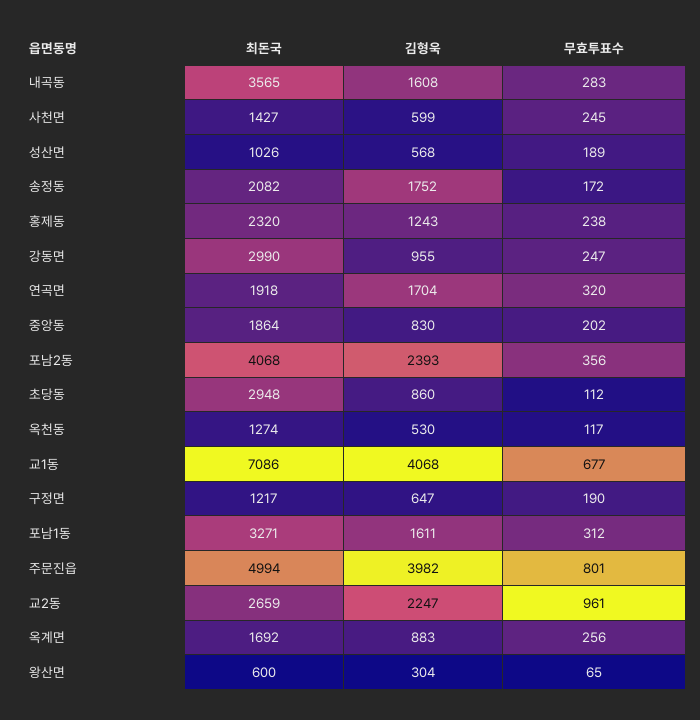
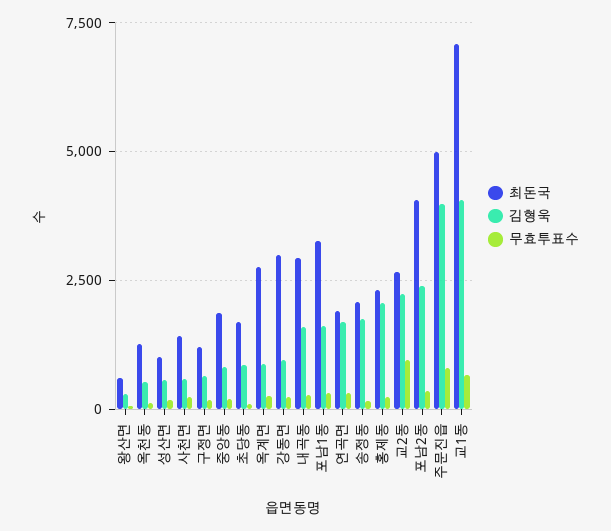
  {
    "최돈국": {
-     "내곡동": 3565,
+     "내곡동": 3000,
      "사천면": 1427,
      "성산면": 1026,
      "송정동": 2082,
      "홍제동": 2320,
      "강동면": 2990,
      "연곡면": 1918,
      "중앙동": 1864,
      "포남2동": 4068,
-     "초당동": 2948,
+     "초당동": 1750,
      "옥천동": 1274,
      "교1동": 7086,
      "구정면": 1217,
      "포남1동": 3271,
      "주문진읍": 4994,
      "교2동": 2659,
-     "옥계면": 1692,
+     "옥계면": 2750,
      "왕산면": 600
    },
    "김형욱": {
      "내곡동": 1608,
      "사천면": 599,
      "성산면": 568,
      "송정동": 1752,
-     "홍제동": 1243,
+     "홍제동": 2000,
      "강동면": 955,
      "연곡면": 1704,
      "중앙동": 830,
      "포남2동": 2393,
      "초당동": 860,
      "옥천동": 530,
      "교1동": 4068,
      "구정면": 647,
      "포남1동": 1611,
      "주문진읍": 3982,
      "교2동": 2247,
      "옥계면": 883,
      "왕산면": 304
    },
    "무효투표수": {
      "내곡동": 283,
      "사천면": 245,
      "성산면": 189,
      "송정동": 172,
      "홍제동": 238,
      "강동면": 247,
      "연곡면": 320,
      "중앙동": 202,
      "포남2동": 356,
      "초당동": 112,
      "옥천동": 117,
      "교1동": 677,
      "구정면": 190,
      "포남1동": 312,
      "주문진읍": 801,
      "교2동": 961,
      "옥계면": 256,
      "왕산면": 65
    }
  }

